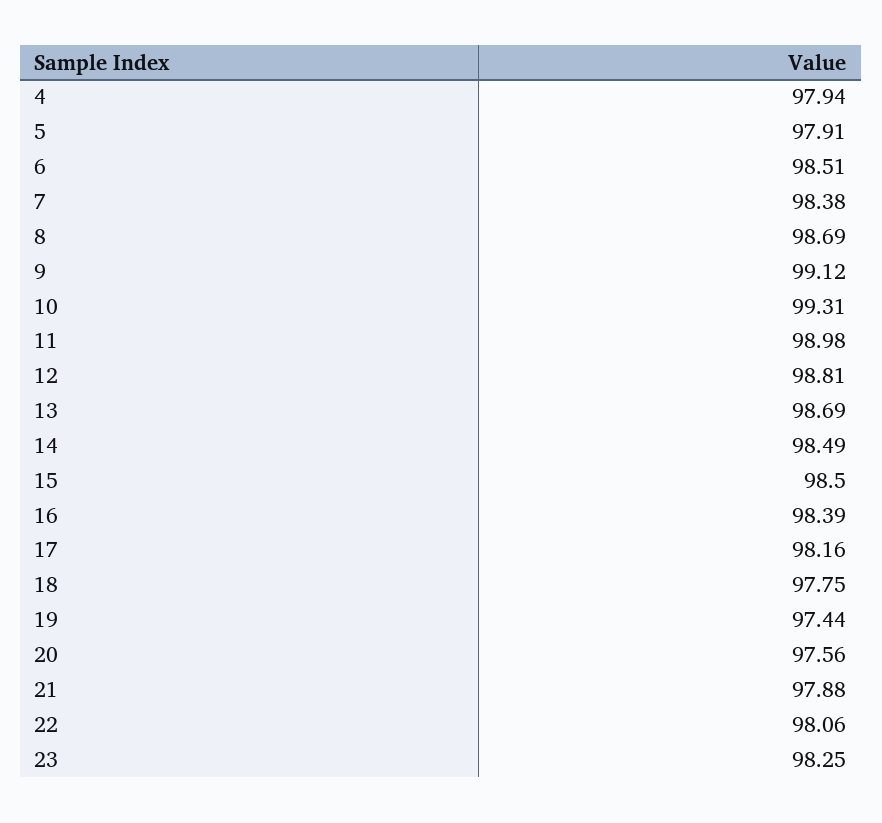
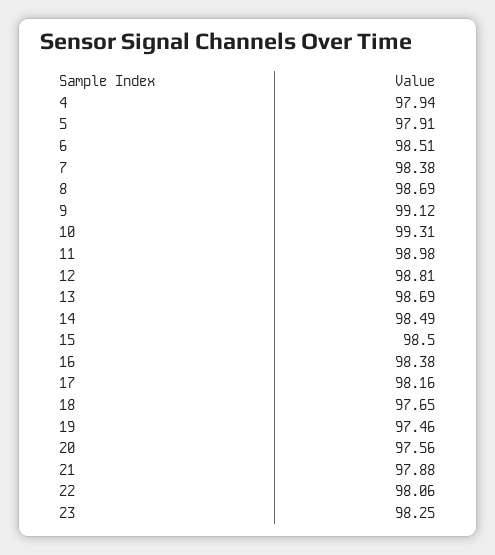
  {
    "4": 97.94,
    "5": 97.91,
    "6": 98.51,
    "7": 98.38,
    "8": 98.69,
    "9": 99.12,
    "10": 99.31,
    "11": 98.98,
    "12": 98.81,
    "13": 98.69,
    "14": 98.49,
    "15": 98.5,
-   "16": 98.39,
+   "16": 98.38,
    "17": 98.16,
-   "18": 97.75,
+   "18": 97.65,
-   "19": 97.44,
+   "19": 97.46,
    "20": 97.56,
    "21": 97.88,
    "22": 98.06,
    "23": 98.25
  }

